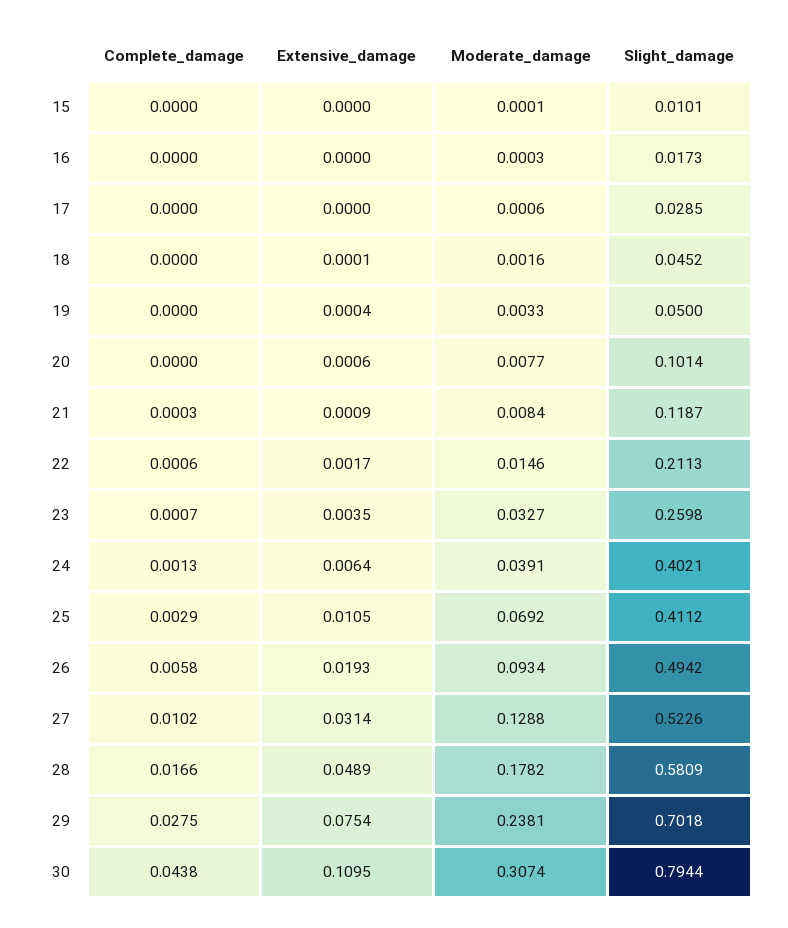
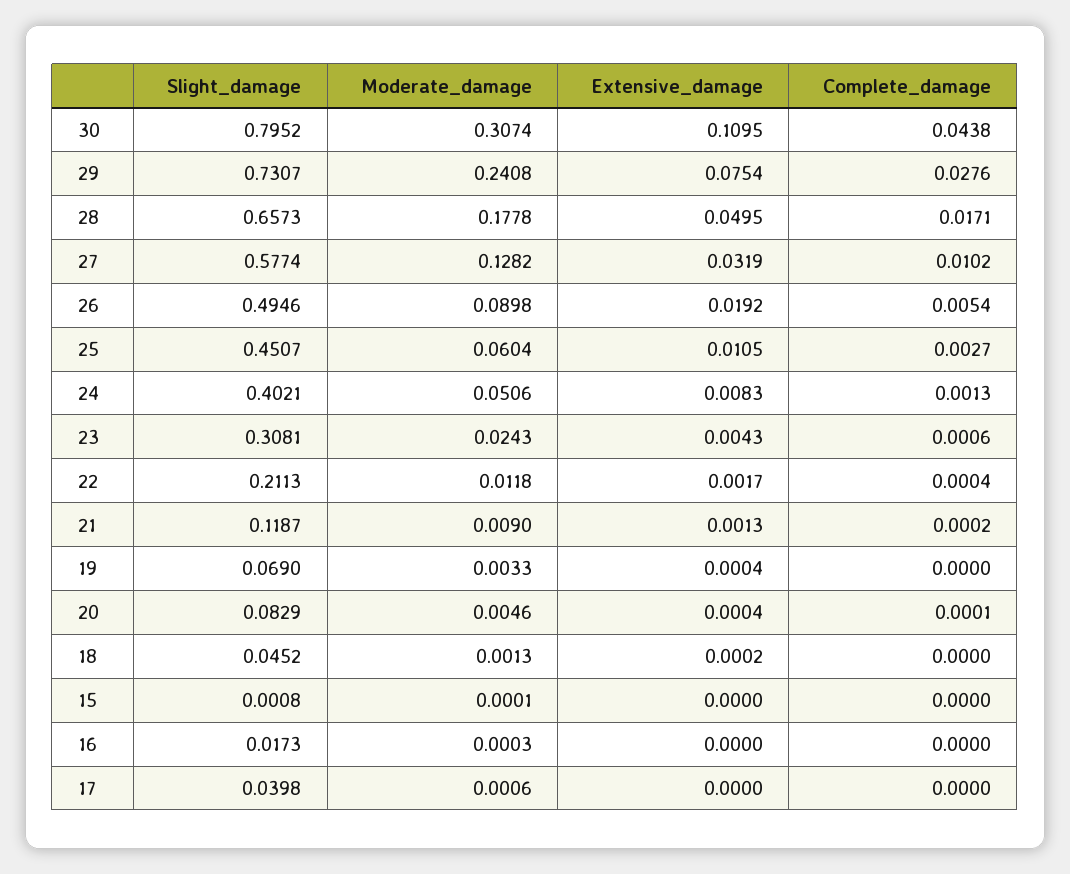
  {
    "Complete_damage": {
      "15": 0,
      "16": 0,
      "17": 0,
      "18": 0,
      "19": 0,
-     "20": 0,
+     "20": 0.0001,
-     "21": 0.0003,
+     "21": 0.0002,
-     "22": 0.0006,
+     "22": 0.0004,
-     "23": 0.0007,
+     "23": 0.0006,
      "24": 0.0013,
-     "25": 0.0029,
+     "25": 0.0027,
-     "26": 0.0058,
+     "26": 0.0054,
      "27": 0.0102,
-     "28": 0.0166,
+     "28": 0.0171,
-     "29": 0.0275,
+     "29": 0.0276,
      "30": 0.0438
    },
    "Extensive_damage": {
      "15": 0,
      "16": 0,
      "17": 0,
-     "18": 0.0001,
+     "18": 0.0002,
      "19": 0.0004,
-     "20": 0.0006,
+     "20": 0.0004,
-     "21": 0.0009,
+     "21": 0.0013,
      "22": 0.0017,
-     "23": 0.0035,
+     "23": 0.0043,
-     "24": 0.0064,
+     "24": 0.0083,
      "25": 0.0105,
-     "26": 0.0193,
+     "26": 0.0192,
-     "27": 0.0314,
+     "27": 0.0319,
-     "28": 0.0489,
+     "28": 0.0495,
      "29": 0.0754,
      "30": 0.1095
    },
    "Moderate_damage": {
      "15": 0.0001,
      "16": 0.0003,
      "17": 0.0006,
-     "18": 0.0016,
+     "18": 0.0013,
      "19": 0.0033,
-     "20": 0.0077,
+     "20": 0.0046,
-     "21": 0.0084,
+     "21": 0.009,
-     "22": 0.0146,
+     "22": 0.0118,
-     "23": 0.0327,
+     "23": 0.0243,
-     "24": 0.0391,
+     "24": 0.0506,
-     "25": 0.0692,
+     "25": 0.0604,
-     "26": 0.0934,
+     "26": 0.0898,
-     "27": 0.1288,
+     "27": 0.1282,
-     "28": 0.1782,
+     "28": 0.1778,
-     "29": 0.2381,
+     "29": 0.2408,
      "30": 0.3074
    },
    "Slight_damage": {
-     "15": 0.0101,
+     "15": 0.0008,
      "16": 0.0173,
-     "17": 0.0285,
+     "17": 0.0398,
      "18": 0.0452,
-     "19": 0.05,
+     "19": 0.069,
-     "20": 0.1014,
+     "20": 0.0829,
      "21": 0.1187,
      "22": 0.2113,
-     "23": 0.2598,
+     "23": 0.3081,
      "24": 0.4021,
-     "25": 0.4112,
+     "25": 0.4507,
-     "26": 0.4942,
+     "26": 0.4946,
-     "27": 0.5226,
+     "27": 0.5774,
-     "28": 0.5809,
+     "28": 0.6573,
-     "29": 0.7018,
+     "29": 0.7307,
-     "30": 0.7944
+     "30": 0.7952
    }
  }

